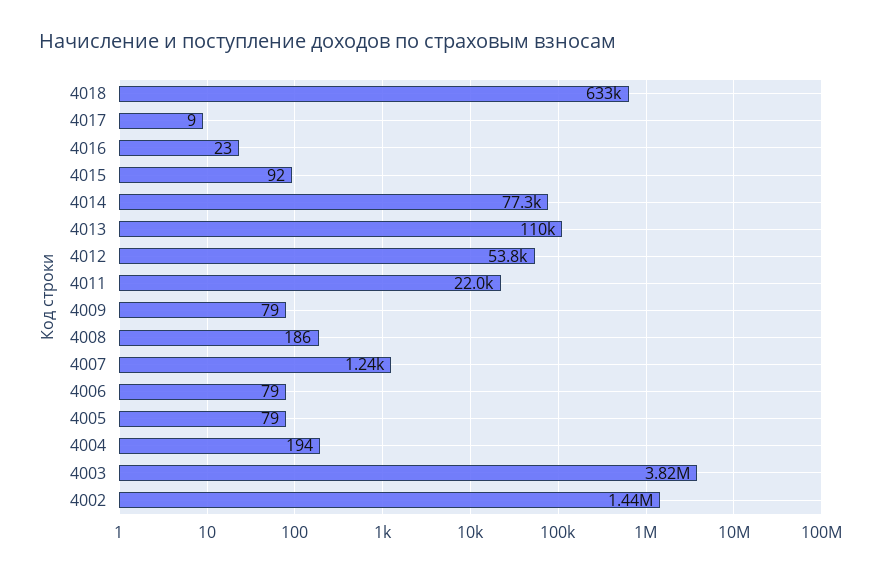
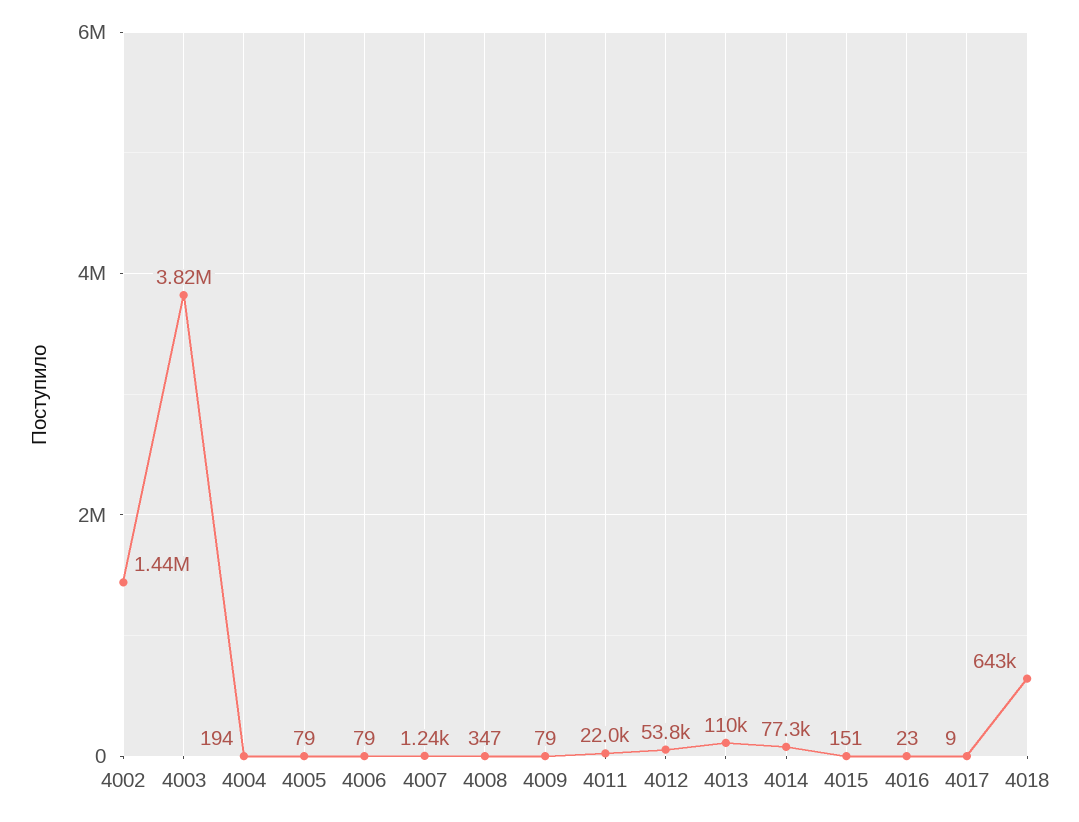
  {
-   "4018": 633000,
+   "4018": 643000,
    "4017": 9,
    "4016": 23,
-   "4015": 92,
+   "4015": 151,
    "4014": 77300,
    "4013": 110000,
    "4012": 53800,
    "4011": 22000,
    "4009": 79,
-   "4008": 186,
+   "4008": 347,
    "4007": 1240,
    "4006": 79,
    "4005": 79,
    "4004": 194,
    "4003": 3820000,
    "4002": 1440000
  }

